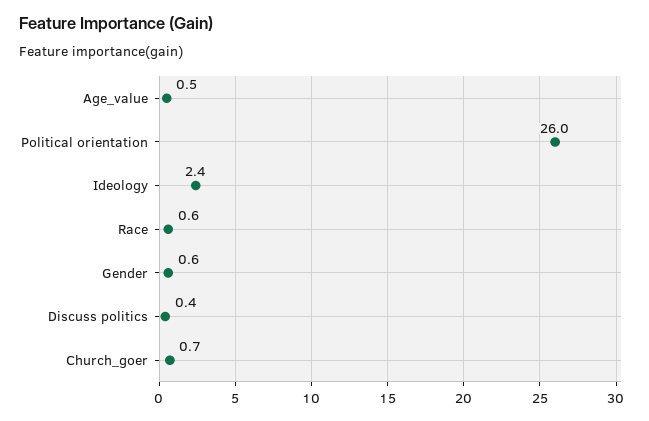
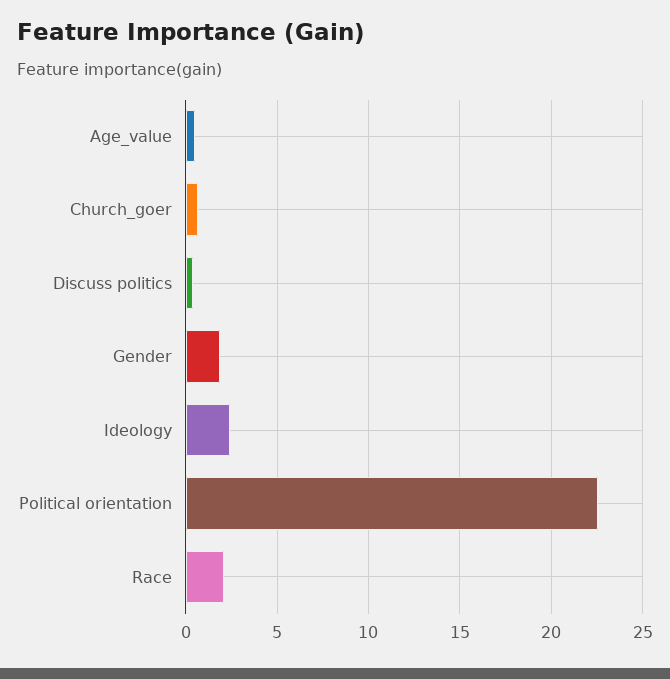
  {
    "Age_value": 0.5,
-   "Political orientation": 26,
+   "Political orientation": 22.5,
    "Ideology": 2.4,
-   "Race": 0.6,
+   "Race": 2,
-   "Gender": 0.6,
+   "Gender": 2,
    "Discuss politics": 0.4,
    "Church_goer": 0.7
  }

